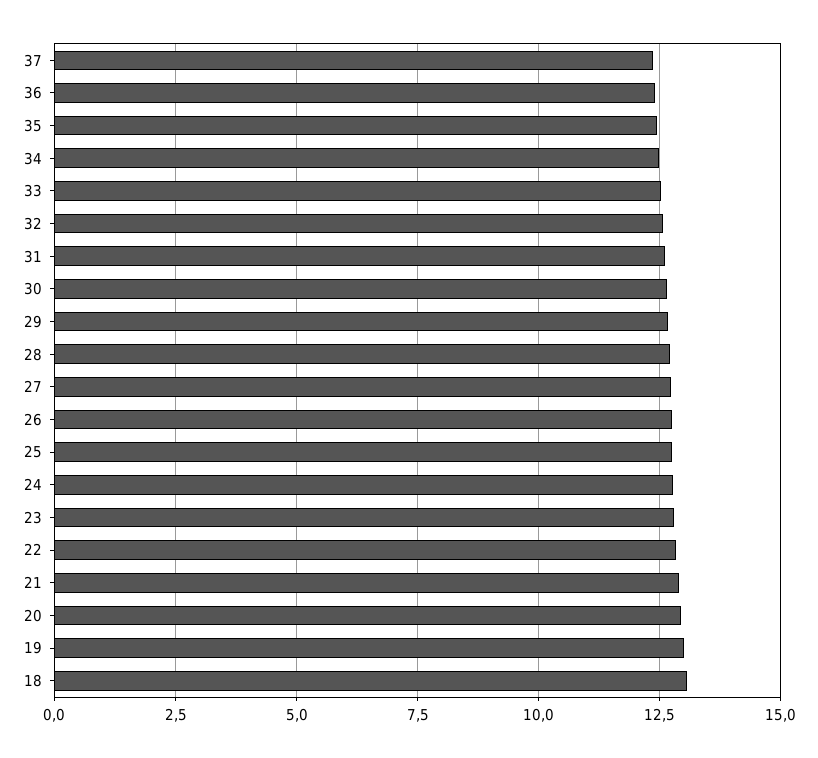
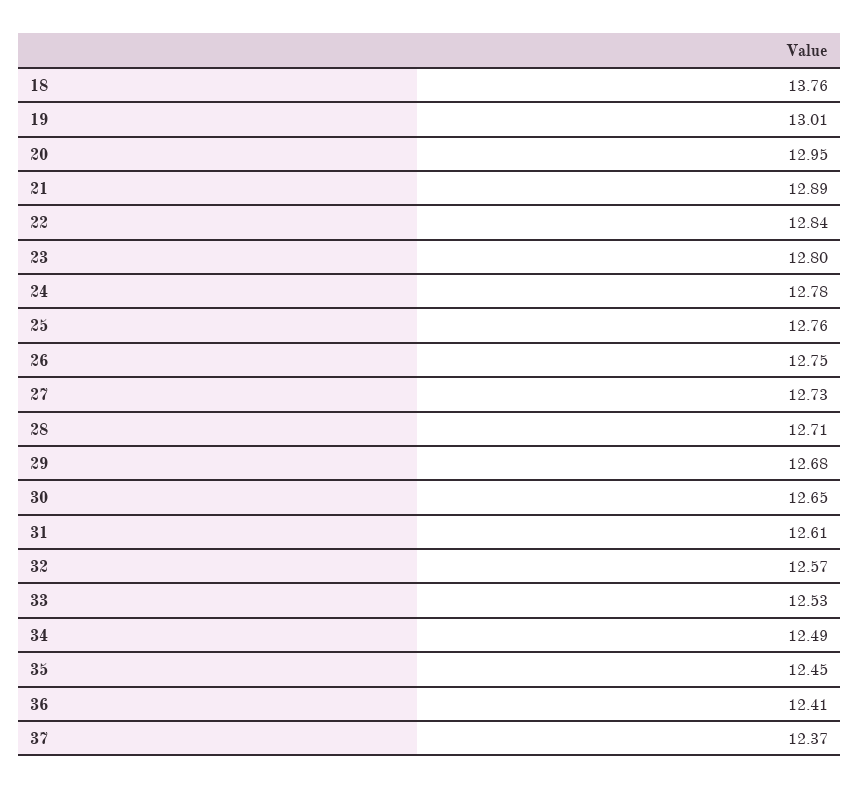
  {
    "37": 12.37,
    "36": 12.41,
    "35": 12.45,
    "34": 12.49,
    "33": 12.53,
    "32": 12.57,
    "31": 12.61,
    "30": 12.65,
    "29": 12.68,
    "28": 12.71,
    "27": 12.73,
    "26": 12.75,
    "25": 12.76,
    "24": 12.78,
    "23": 12.8,
    "22": 12.84,
    "21": 12.89,
    "20": 12.95,
    "19": 13.01,
-   "18": 13
+   "18": 13.76
  }

